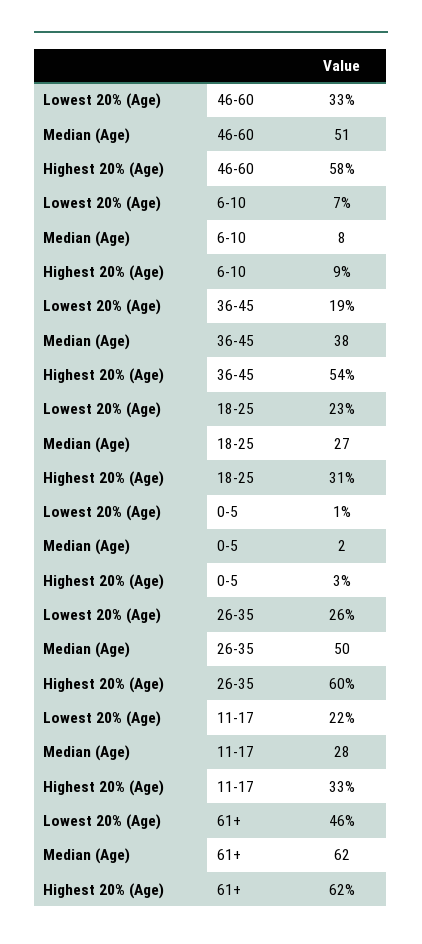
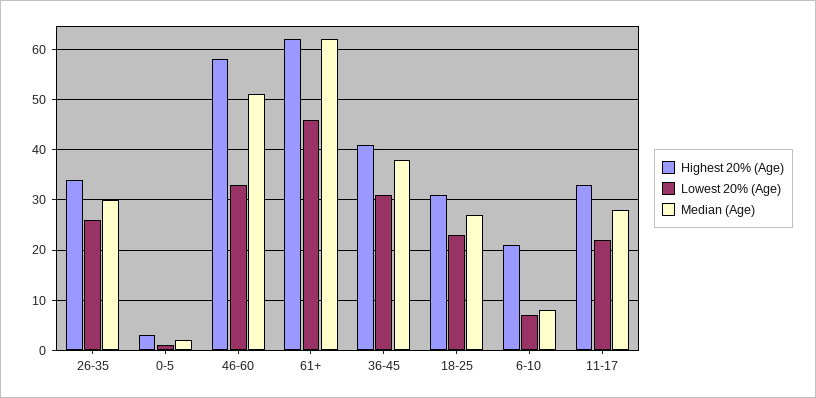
  {
    "Lowest 20% (Age)": {
      "46-60": 33,
      "6-10": 7,
-     "36-45": 19,
+     "36-45": 30,
      "18-25": 23,
      "0-5": 1,
      "26-35": 26,
      "11-17": 22,
      "61+": 46
    },
    "Median (Age)": {
      "46-60": 51,
      "6-10": 8,
      "36-45": 38,
      "18-25": 27,
      "0-5": 2,
-     "26-35": 50,
+     "26-35": 30,
      "11-17": 28,
      "61+": 62
    },
    "Highest 20% (Age)": {
      "46-60": 58,
-     "6-10": 9,
+     "6-10": 20,
-     "36-45": 54,
+     "36-45": 40,
      "18-25": 31,
      "0-5": 3,
-     "26-35": 60,
+     "26-35": 35,
      "11-17": 33,
      "61+": 62
    }
  }

